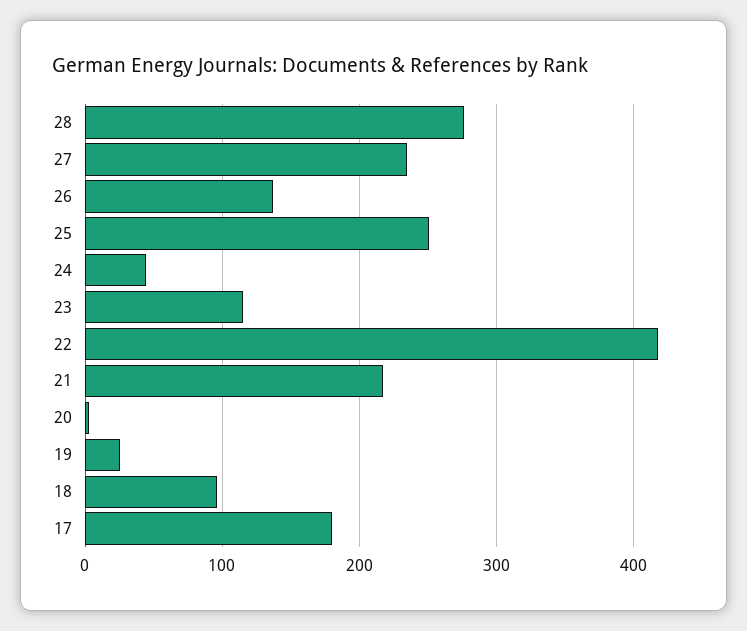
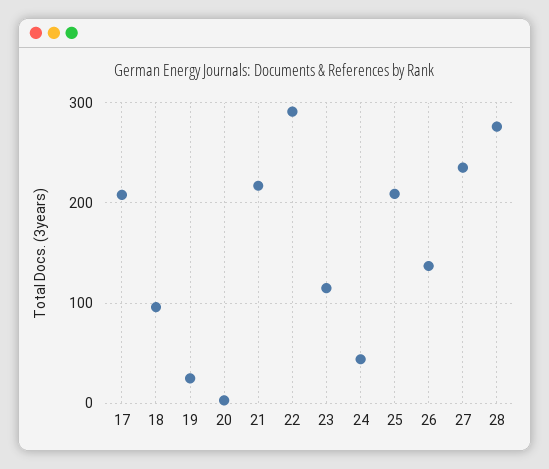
  {
    "28": 280,
    "27": 240,
    "26": 140,
-   "25": 250,
+   "25": 210,
    "24": 40,
    "23": 120,
-   "22": 420,
+   "22": 290,
    "21": 220,
    "20": 0,
    "19": 30,
    "18": 100,
-   "17": 180
+   "17": 210
  }

